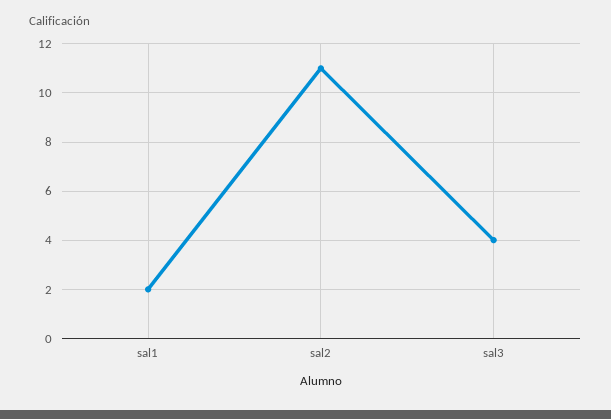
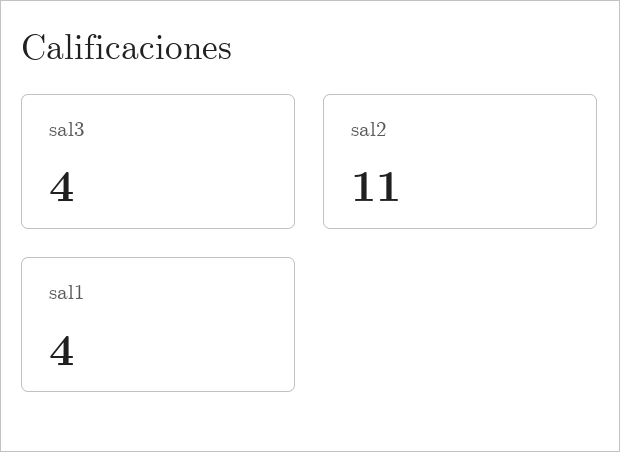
  {
-   "sal1": 2,
+   "sal1": 4,
    "sal2": 11,
    "sal3": 4
  }

